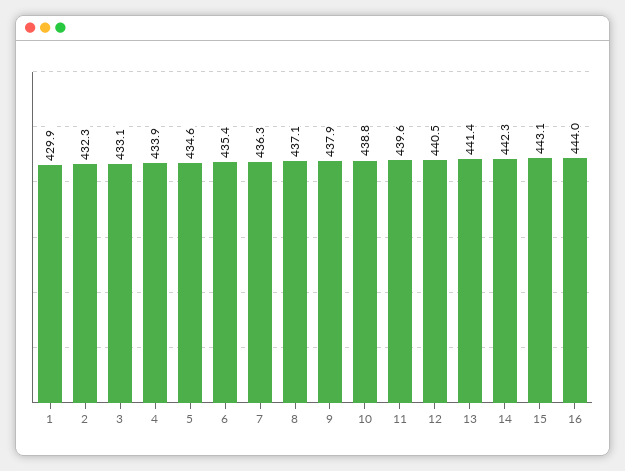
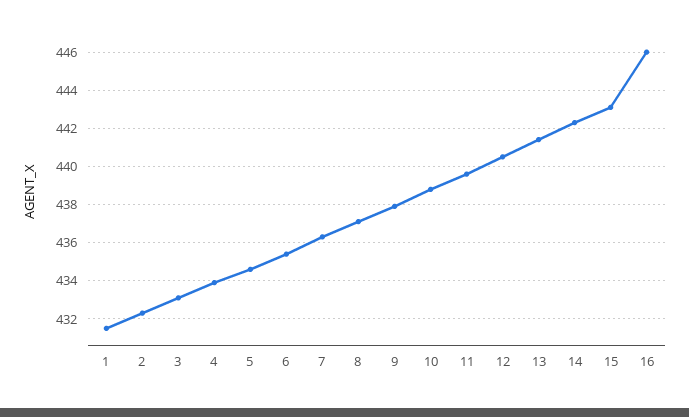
  {
-   "1": 429.9,
+   "1": 431.5,
    "2": 432.3,
    "3": 433.1,
    "4": 433.9,
    "5": 434.6,
    "6": 435.4,
    "7": 436.3,
    "8": 437.1,
    "9": 437.9,
    "10": 438.8,
    "11": 439.6,
    "12": 440.5,
    "13": 441.4,
    "14": 442.3,
    "15": 443.1,
-   "16": 444
+   "16": 446
  }

